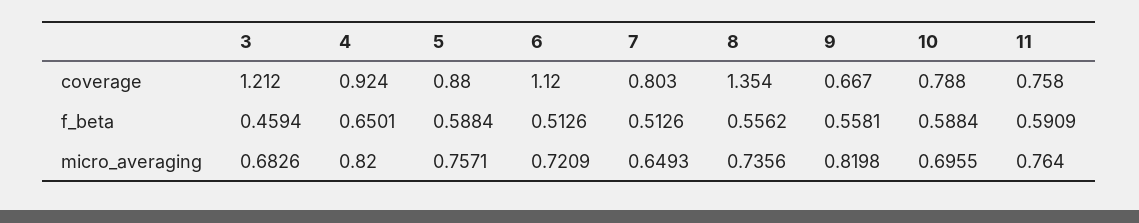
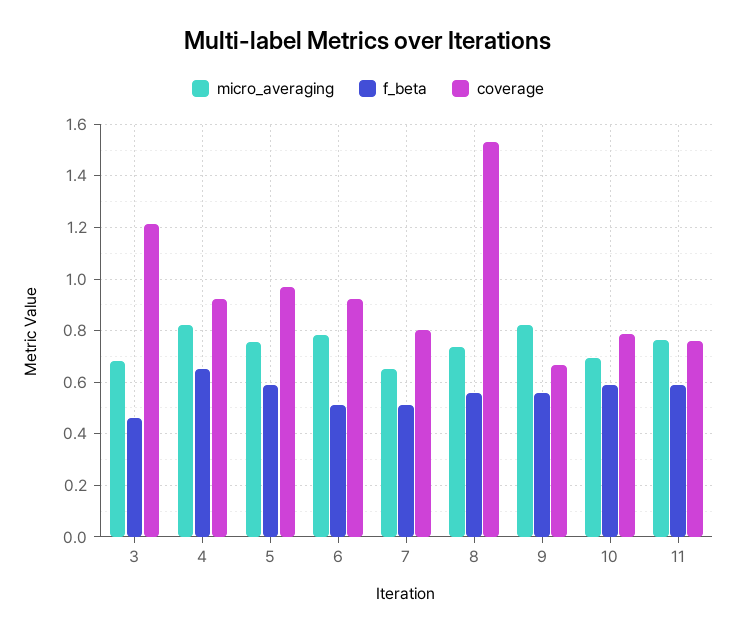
  {
    "coverage": {
      "3": 1.212,
      "4": 0.924,
-     "5": 0.88,
+     "5": 0.975,
-     "6": 1.12,
+     "6": 0.925,
      "7": 0.803,
-     "8": 1.354,
+     "8": 1.525,
      "9": 0.667,
      "10": 0.788,
      "11": 0.758
    },
    "f_beta": {
      "3": 0.4594,
      "4": 0.6501,
      "5": 0.5884,
      "6": 0.5126,
      "7": 0.5126,
      "8": 0.5562,
      "9": 0.5581,
      "10": 0.5884,
      "11": 0.5909
    },
    "micro_averaging": {
      "3": 0.6826,
      "4": 0.82,
      "5": 0.7571,
-     "6": 0.7209,
+     "6": 0.775,
      "7": 0.6493,
      "8": 0.7356,
      "9": 0.8198,
      "10": 0.6955,
      "11": 0.764
    }
  }

